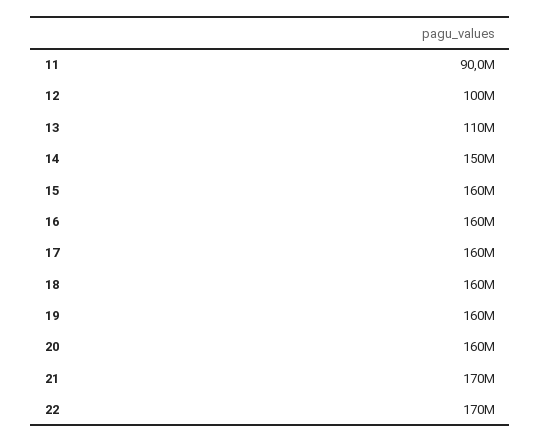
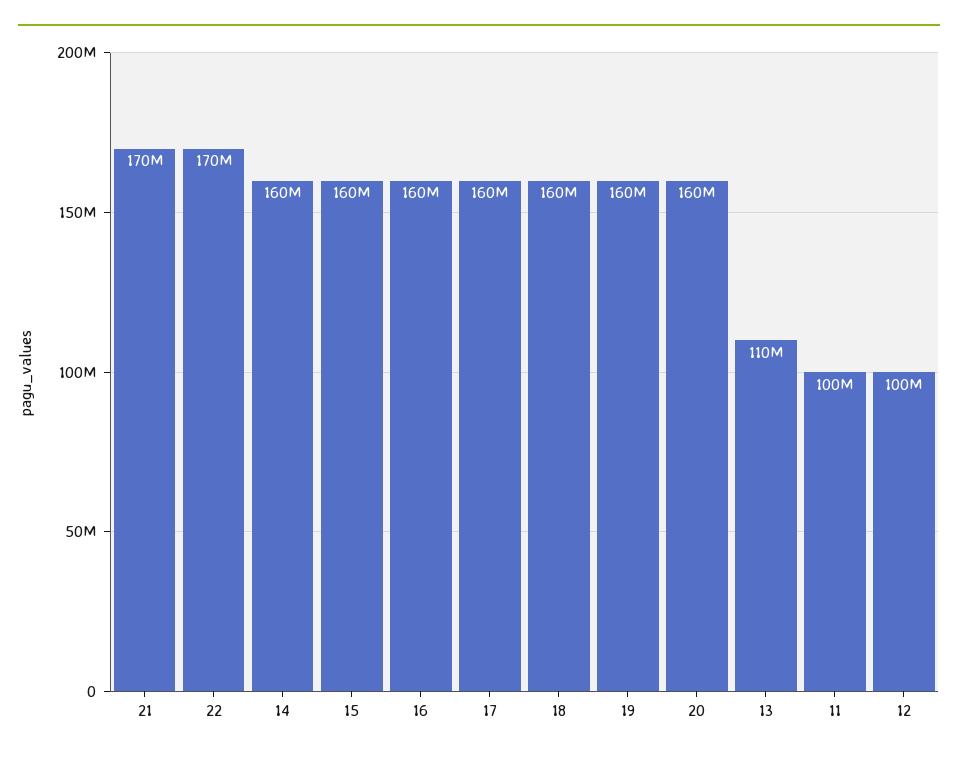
  {
-   "11": 90000000,
+   "11": 100000000,
    "12": 100000000,
    "13": 110000000,
-   "14": 150000000,
+   "14": 160000000,
    "15": 160000000,
    "16": 160000000,
    "17": 160000000,
    "18": 160000000,
    "19": 160000000,
    "20": 160000000,
    "21": 170000000,
    "22": 170000000
  }

